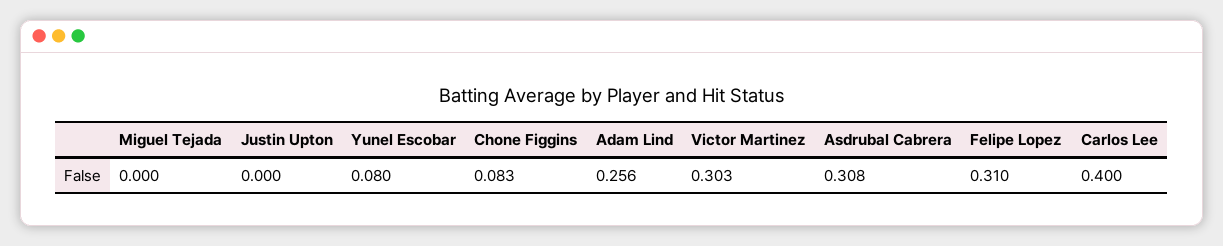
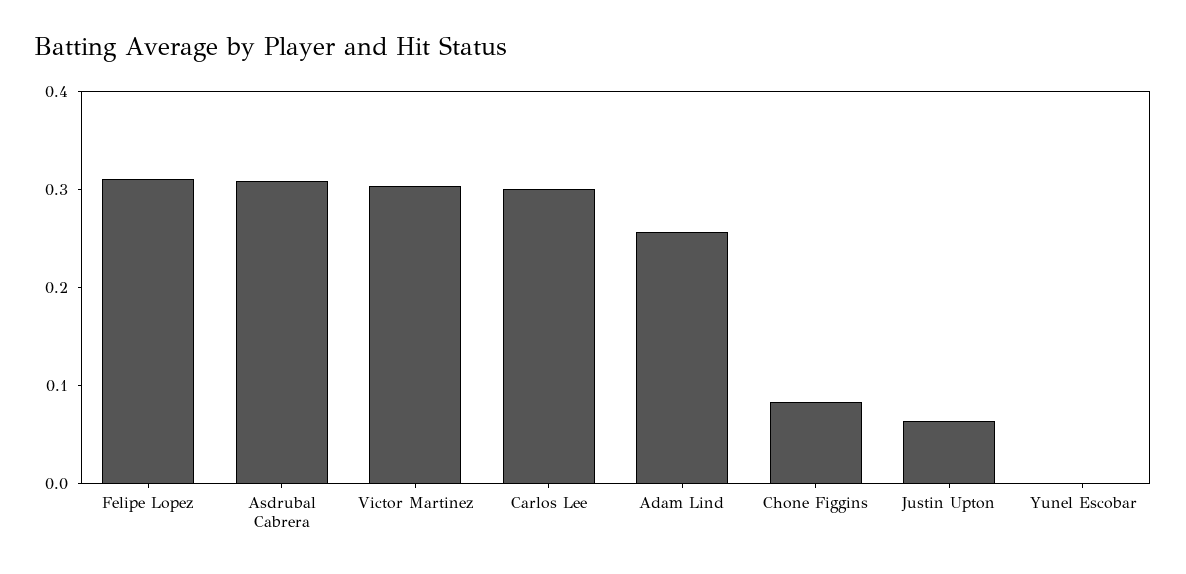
  {
-   "Miguel Tejada": 0,
-   "Justin Upton": 0,
+   "Justin Upton": 0.06,
-   "Yunel Escobar": 0.08,
+   "Yunel Escobar": 0,
    "Chone Figgins": 0.083,
    "Adam Lind": 0.256,
    "Victor Martinez": 0.303,
    "Asdrubal Cabrera": 0.308,
    "Felipe Lopez": 0.31,
-   "Carlos Lee": 0.4
+   "Carlos Lee": 0.3
  }

